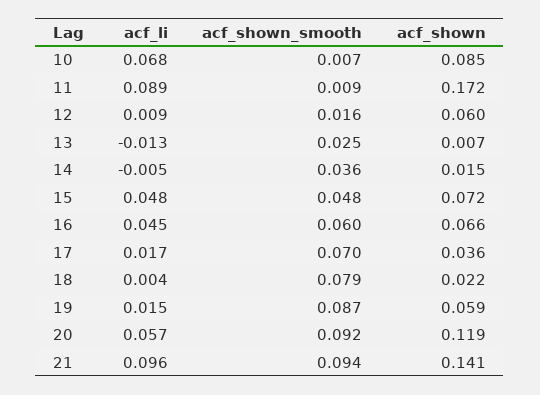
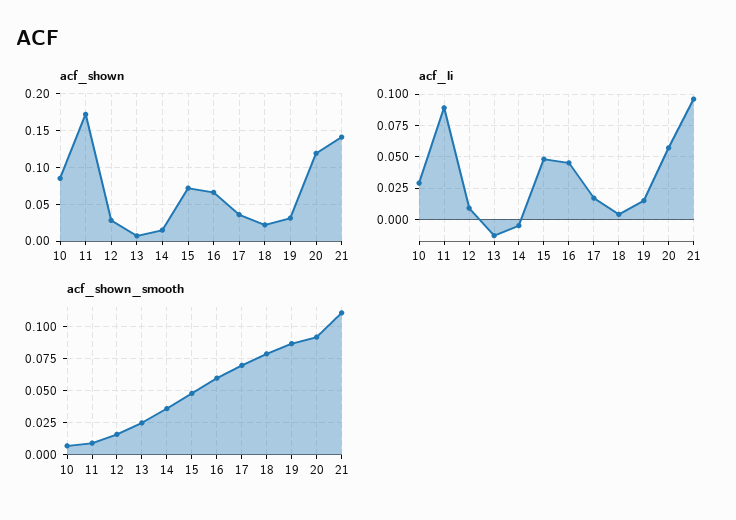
  {
    "acf_li": {
-     "10": 0.068,
+     "10": 0.03,
      "11": 0.089,
      "12": 0.009,
      "13": -0.013,
      "14": -0.005,
      "15": 0.048,
      "16": 0.045,
      "17": 0.017,
      "18": 0.004,
      "19": 0.015,
      "20": 0.057,
      "21": 0.096
    },
    "acf_shown_smooth": {
      "10": 0.007,
      "11": 0.009,
      "12": 0.016,
      "13": 0.025,
      "14": 0.036,
      "15": 0.048,
      "16": 0.06,
      "17": 0.07,
      "18": 0.079,
      "19": 0.087,
      "20": 0.092,
-     "21": 0.094
+     "21": 0.11
    },
    "acf_shown": {
      "10": 0.085,
      "11": 0.172,
-     "12": 0.06,
+     "12": 0.03,
      "13": 0.007,
      "14": 0.015,
      "15": 0.072,
      "16": 0.066,
      "17": 0.036,
      "18": 0.022,
-     "19": 0.059,
+     "19": 0.03,
      "20": 0.119,
      "21": 0.141
    }
  }

